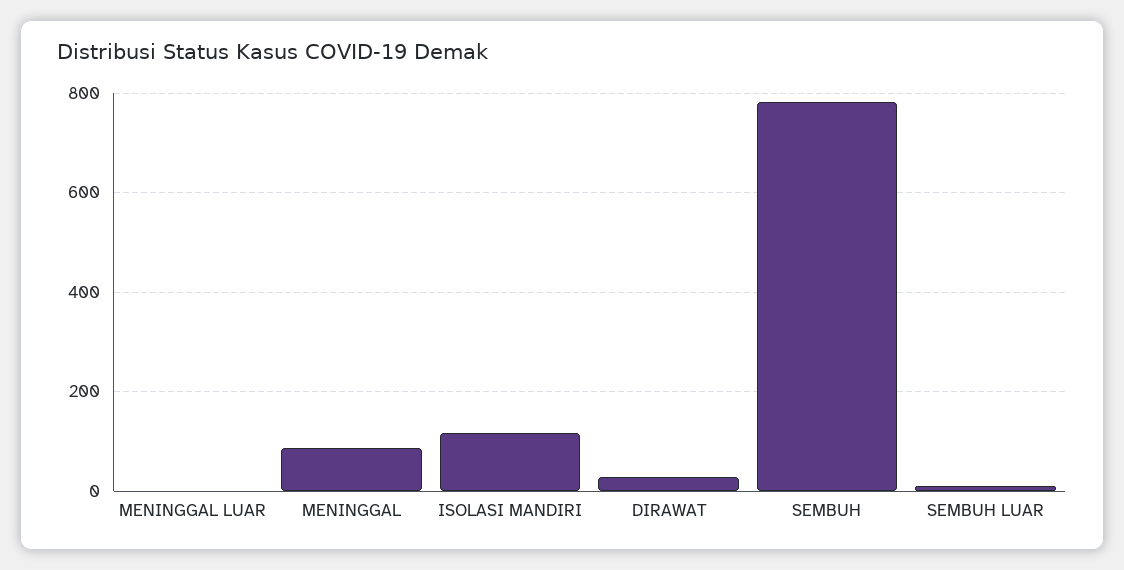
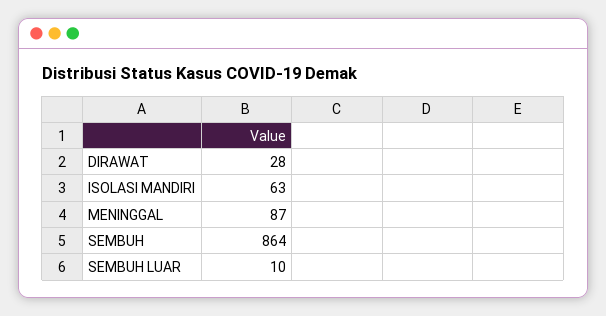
  {
-   "MENINGGAL LUAR": 0,
    "MENINGGAL": 87,
-   "ISOLASI MANDIRI": 120,
+   "ISOLASI MANDIRI": 63,
    "DIRAWAT": 28,
-   "SEMBUH": 780,
+   "SEMBUH": 864,
    "SEMBUH LUAR": 10
  }

